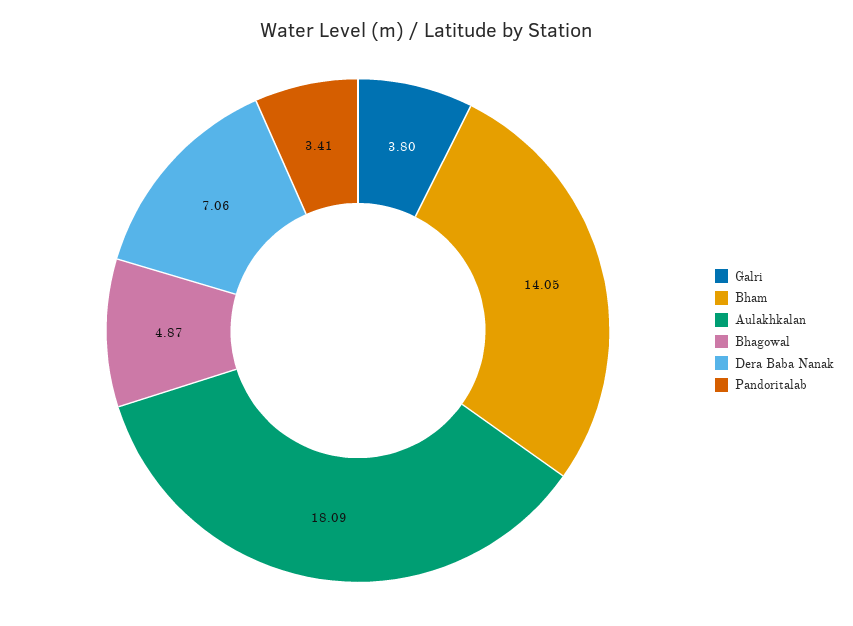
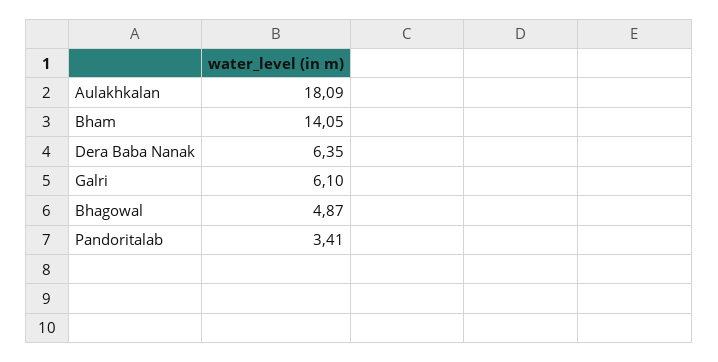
  {
-   "Galri": 3.8,
+   "Galri": 6.1,
    "Bham": 14.05,
    "Aulakhkalan": 18.09,
    "Bhagowal": 4.87,
-   "Dera Baba Nanak": 7.06,
+   "Dera Baba Nanak": 6.35,
    "Pandoritalab": 3.41
  }

